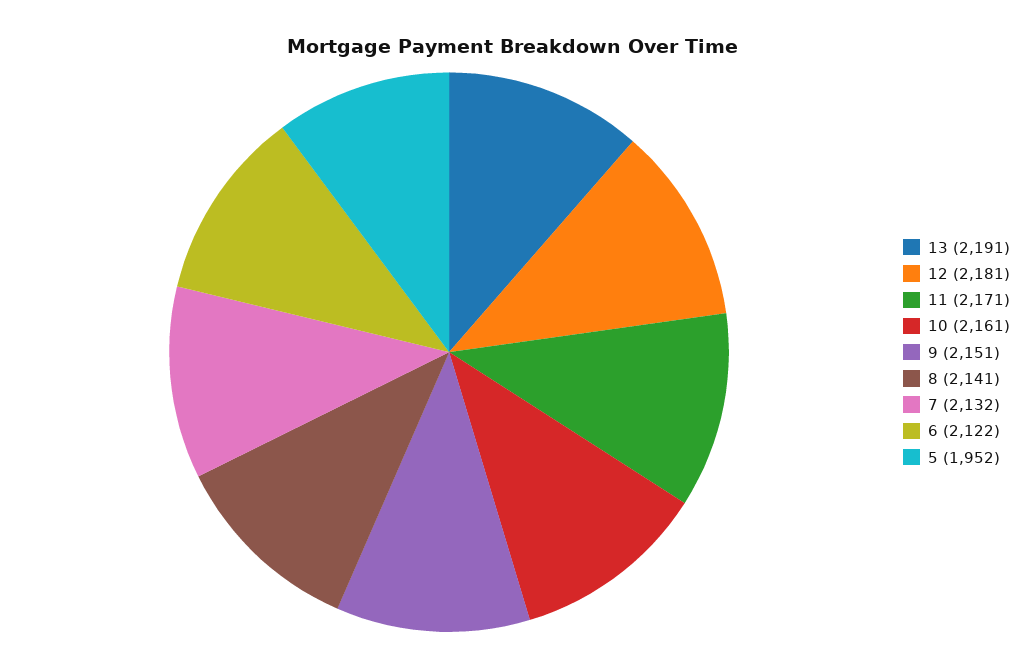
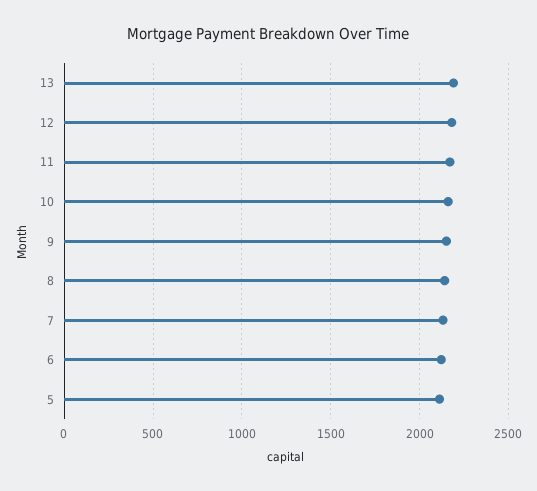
  {
    "13": 2191,
    "12": 2181,
    "11": 2171,
    "10": 2161,
    "9": 2151,
    "8": 2141,
    "7": 2132,
    "6": 2122,
-   "5": 1952
+   "5": 2100
  }

